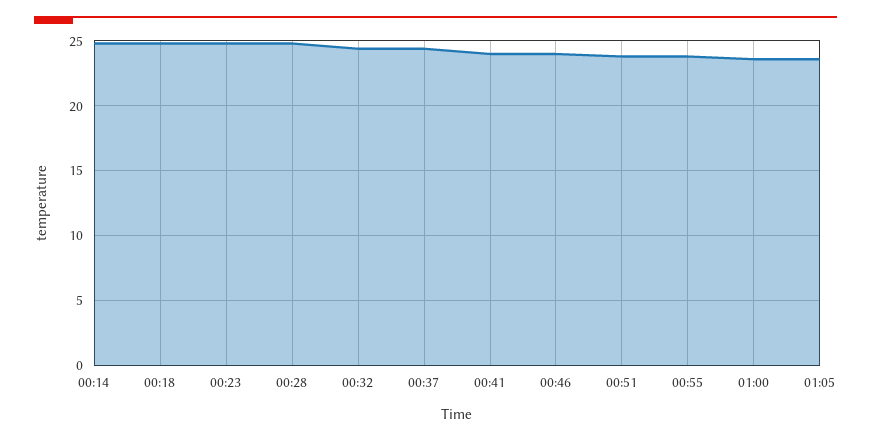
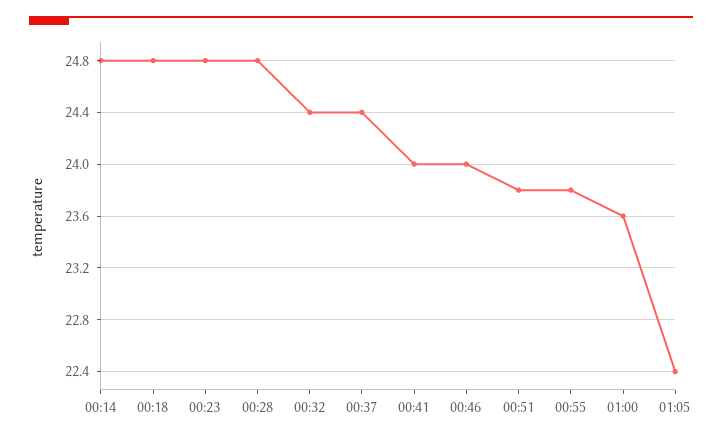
  {
    "00:14": 24.8,
    "00:18": 24.8,
    "00:23": 24.8,
    "00:28": 24.8,
    "00:32": 24.4,
    "00:37": 24.4,
    "00:41": 24,
    "00:46": 24,
    "00:51": 23.8,
    "00:55": 23.8,
    "01:00": 23.6,
-   "01:05": 23.5
+   "01:05": 22.4
  }

